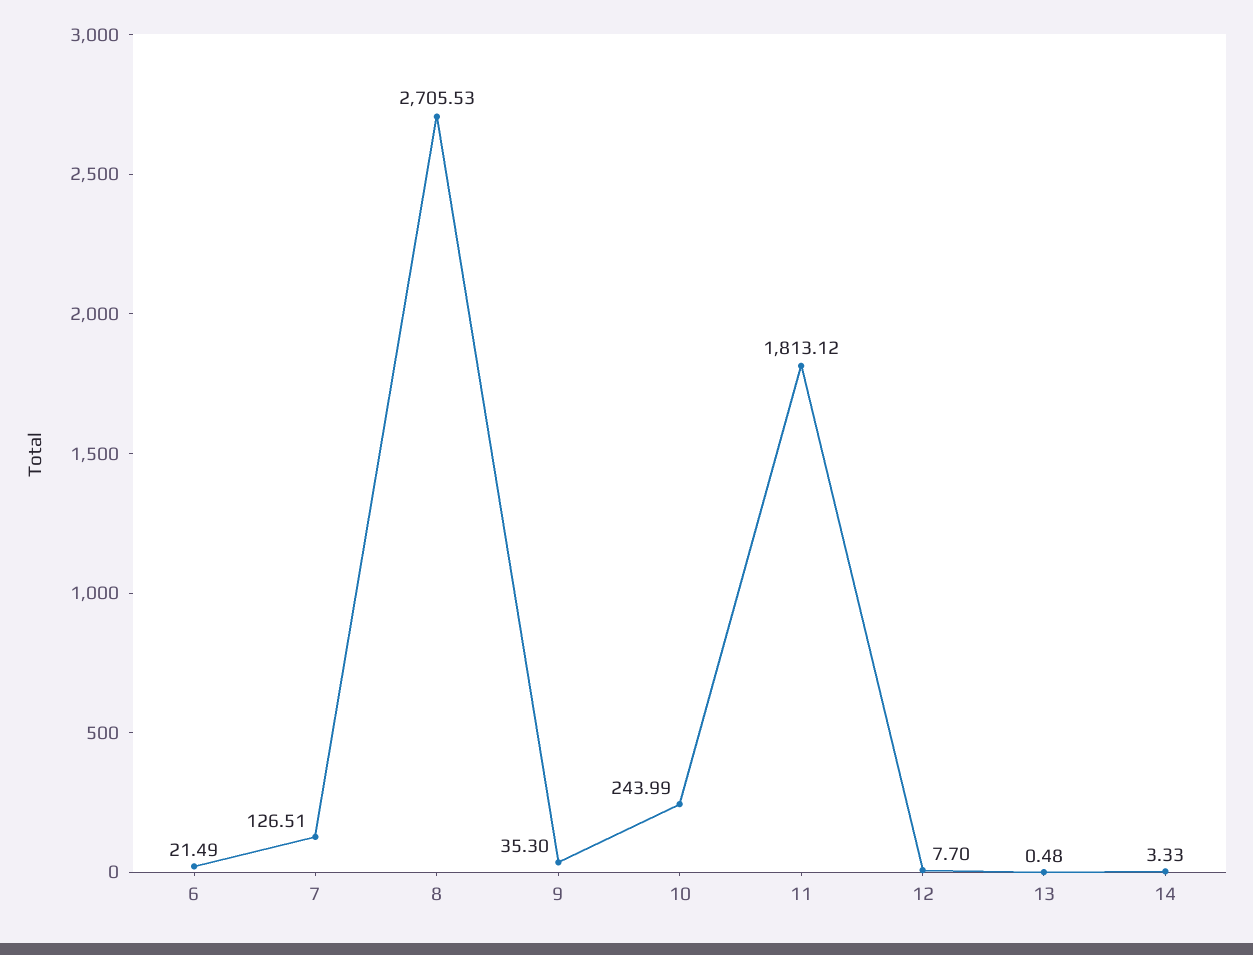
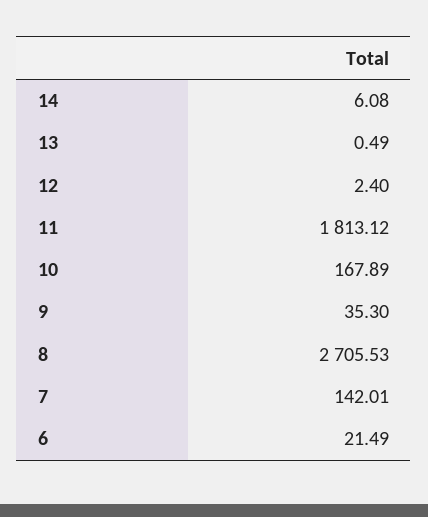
  {
    "6": 21.49,
-   "7": 126.51,
+   "7": 142.01,
    "8": 2705.53,
    "9": 35.3,
-   "10": 243.99,
+   "10": 167.89,
    "11": 1813.12,
-   "12": 7.7,
+   "12": 2.4,
-   "13": 0.48,
+   "13": 0.49,
-   "14": 3.33
+   "14": 6.08
  }

